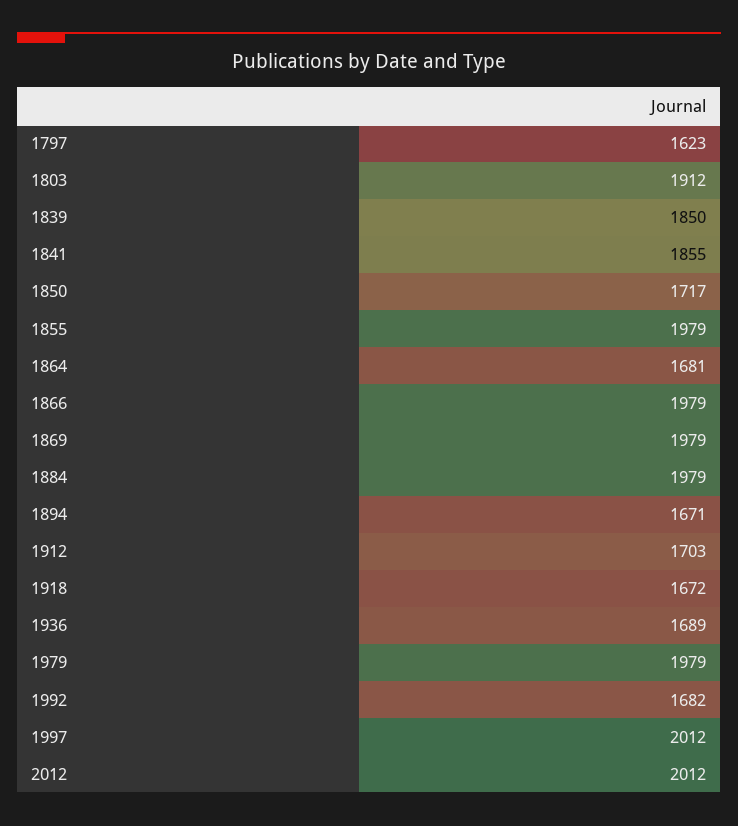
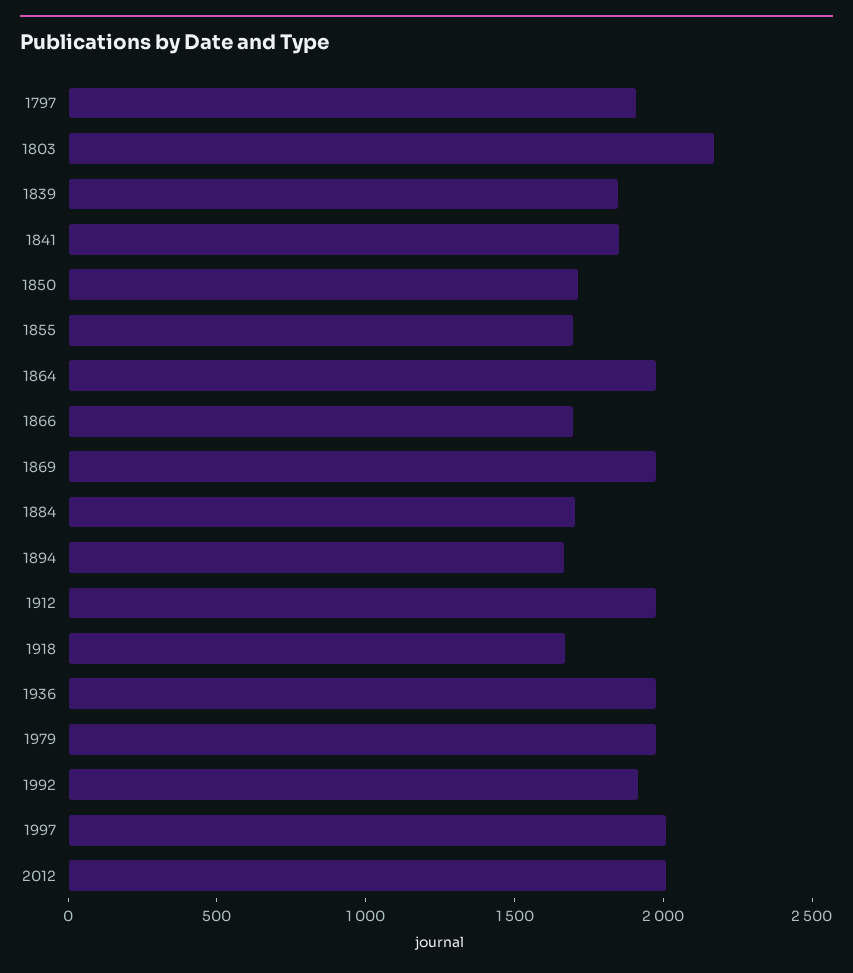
  {
-   "1797": 1623,
+   "1797": 1900,
-   "1803": 1912,
+   "1803": 2200,
    "1839": 1850,
    "1841": 1855,
    "1850": 1717,
-   "1855": 1979,
+   "1855": 1700,
-   "1864": 1681,
+   "1864": 2000,
-   "1866": 1979,
+   "1866": 1700,
    "1869": 1979,
-   "1884": 1979,
+   "1884": 1700,
    "1894": 1671,
-   "1912": 1703,
+   "1912": 2000,
    "1918": 1672,
-   "1936": 1689,
+   "1936": 2000,
    "1979": 1979,
-   "1992": 1682,
+   "1992": 1900,
    "1997": 2012,
    "2012": 2012
  }

